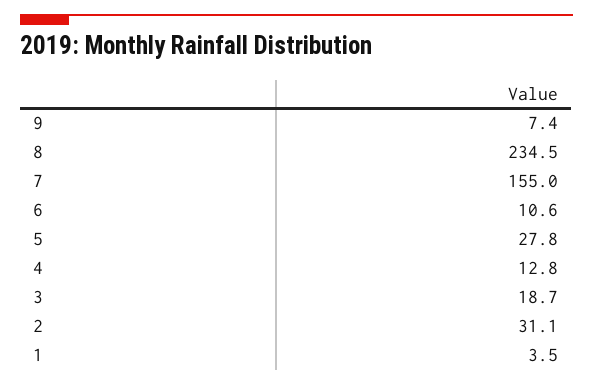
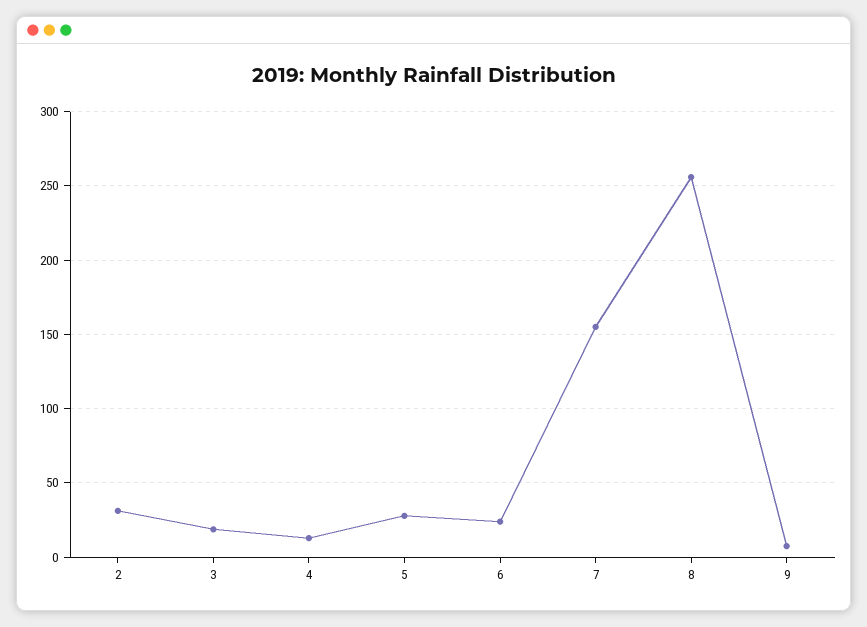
  {
    "9": 7.4,
-   "8": 234.5,
+   "8": 255,
    "7": 155,
-   "6": 10.6,
+   "6": 25,
    "5": 27.8,
    "4": 12.8,
    "3": 18.7,
-   "2": 31.1,
+   "2": 31.1
-   "1": 3.5
  }

